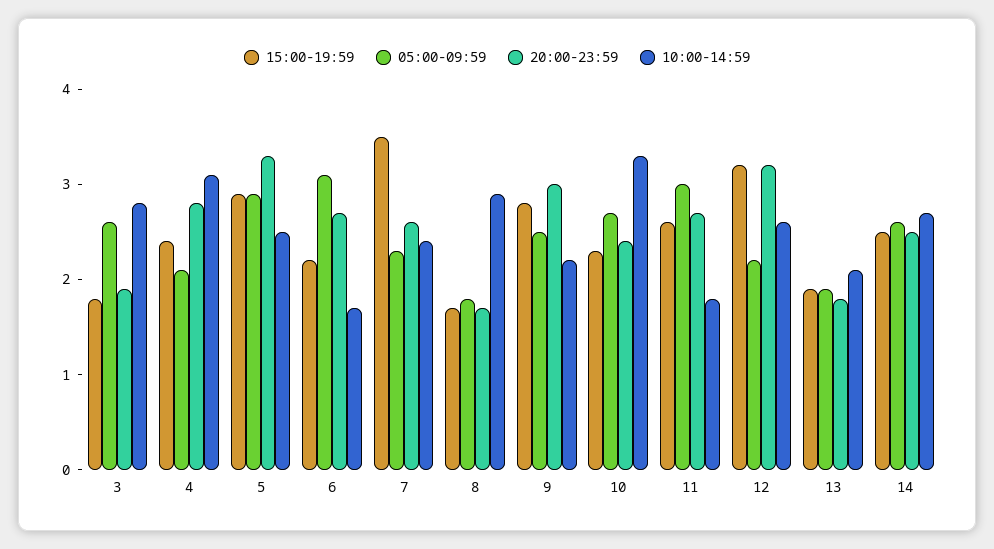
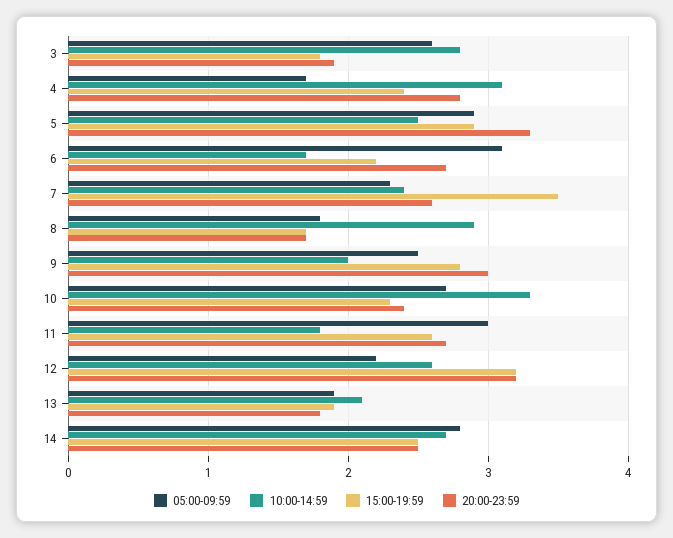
  {
    "15:00-19:59": {
      "3": 1.8,
      "4": 2.4,
      "5": 2.9,
      "6": 2.2,
      "7": 3.5,
      "8": 1.7,
      "9": 2.8,
      "10": 2.3,
      "11": 2.6,
      "12": 3.2,
      "13": 1.9,
      "14": 2.5
    },
    "05:00-09:59": {
      "3": 2.6,
-     "4": 2.1,
+     "4": 1.7,
      "5": 2.9,
      "6": 3.1,
      "7": 2.3,
      "8": 1.8,
      "9": 2.5,
      "10": 2.7,
      "11": 3,
      "12": 2.2,
      "13": 1.9,
-     "14": 2.6
+     "14": 2.8
    },
    "20:00-23:59": {
      "3": 1.9,
      "4": 2.8,
      "5": 3.3,
      "6": 2.7,
      "7": 2.6,
      "8": 1.7,
      "9": 3,
      "10": 2.4,
      "11": 2.7,
      "12": 3.2,
      "13": 1.8,
      "14": 2.5
    },
    "10:00-14:59": {
      "3": 2.8,
      "4": 3.1,
      "5": 2.5,
      "6": 1.7,
      "7": 2.4,
      "8": 2.9,
-     "9": 2.2,
+     "9": 2,
      "10": 3.3,
      "11": 1.8,
      "12": 2.6,
      "13": 2.1,
      "14": 2.7
    }
  }

